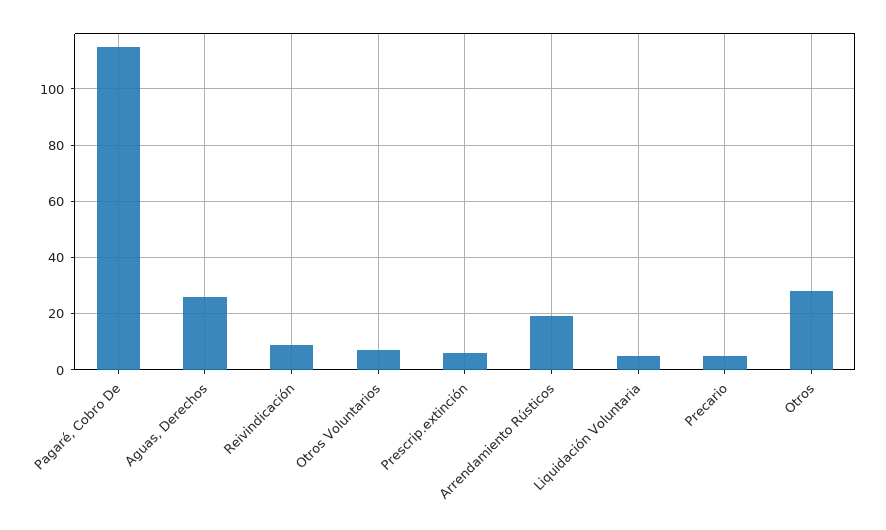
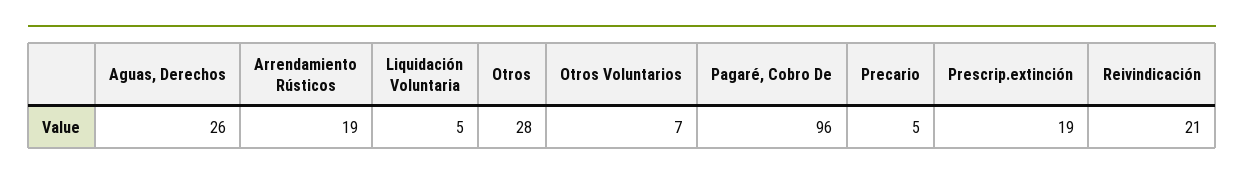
  {
-   "Pagaré, Cobro De": 115,
+   "Pagaré, Cobro De": 96,
    "Aguas, Derechos": 26,
-   "Reivindicación": 10,
+   "Reivindicación": 21,
    "Otros Voluntarios": 7,
-   "Prescrip.extinción": 5,
+   "Prescrip.extinción": 19,
    "Arrendamiento Rústicos": 19,
    "Liquidación Voluntaria": 5,
    "Precario": 5,
    "Otros": 28
  }

